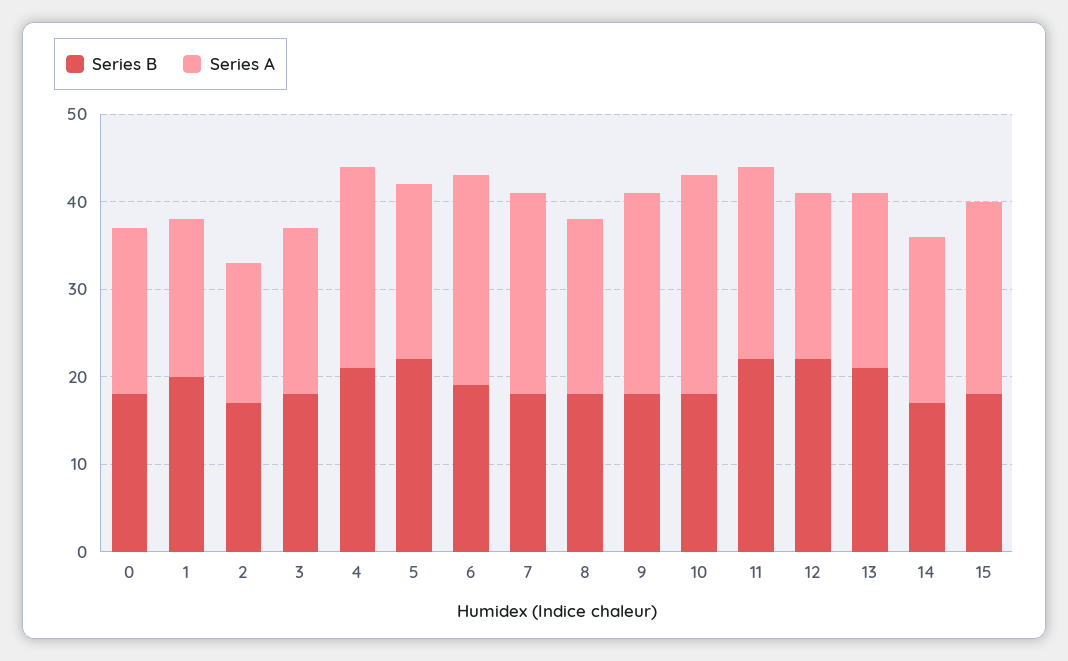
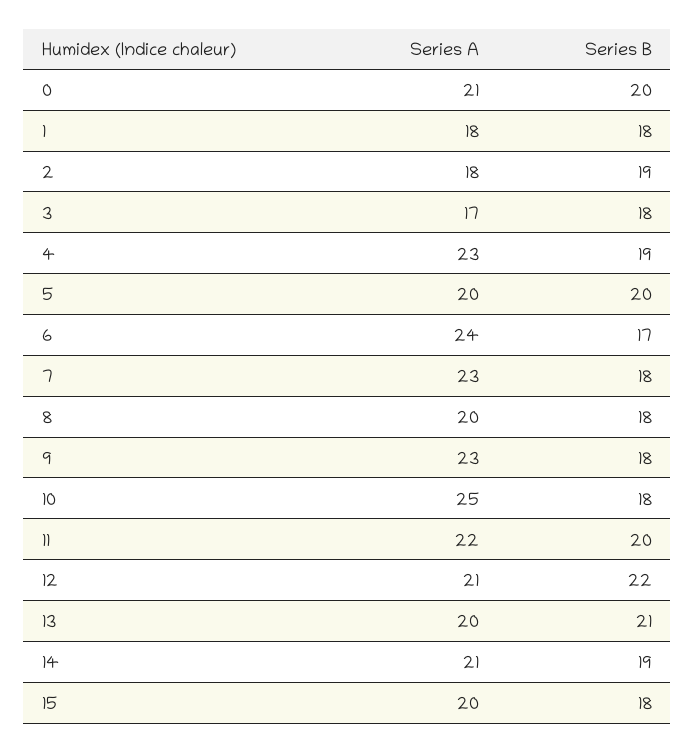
  {
    "Series B": {
-     "0": 18,
+     "0": 20,
-     "1": 20,
+     "1": 18,
-     "2": 17,
+     "2": 19,
      "3": 18,
-     "4": 21,
+     "4": 19,
-     "5": 22,
+     "5": 20,
-     "6": 19,
+     "6": 17,
      "7": 18,
      "8": 18,
      "9": 18,
      "10": 18,
-     "11": 22,
+     "11": 20,
      "12": 22,
      "13": 21,
-     "14": 17,
+     "14": 19,
      "15": 18
    },
    "Series A": {
-     "0": 19,
+     "0": 21,
      "1": 18,
-     "2": 16,
+     "2": 18,
-     "3": 19,
+     "3": 17,
      "4": 23,
      "5": 20,
      "6": 24,
      "7": 23,
      "8": 20,
      "9": 23,
      "10": 25,
      "11": 22,
-     "12": 19,
+     "12": 21,
      "13": 20,
-     "14": 19,
+     "14": 21,
-     "15": 22
+     "15": 20
    }
  }

